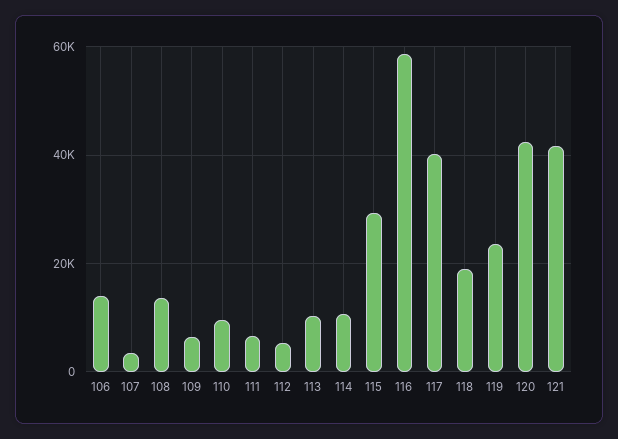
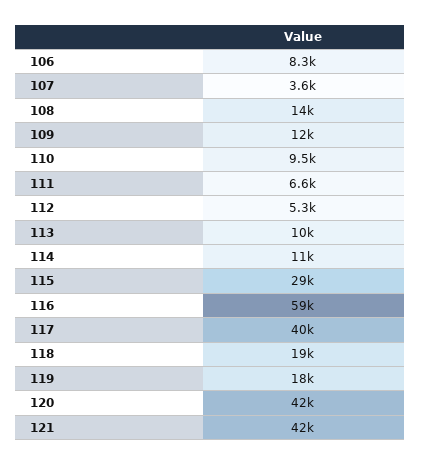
  {
-   "106": 14000,
+   "106": 8300,
    "107": 3600,
    "108": 14000,
-   "109": 6000,
+   "109": 12000,
    "110": 9500,
    "111": 6600,
    "112": 5300,
    "113": 10000,
    "114": 11000,
    "115": 29000,
    "116": 59000,
    "117": 40000,
    "118": 19000,
-   "119": 24000,
+   "119": 18000,
    "120": 42000,
    "121": 42000
  }

